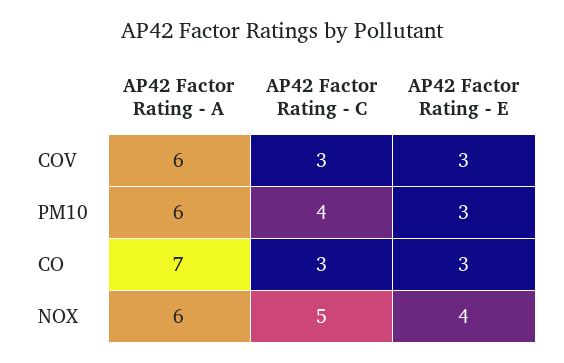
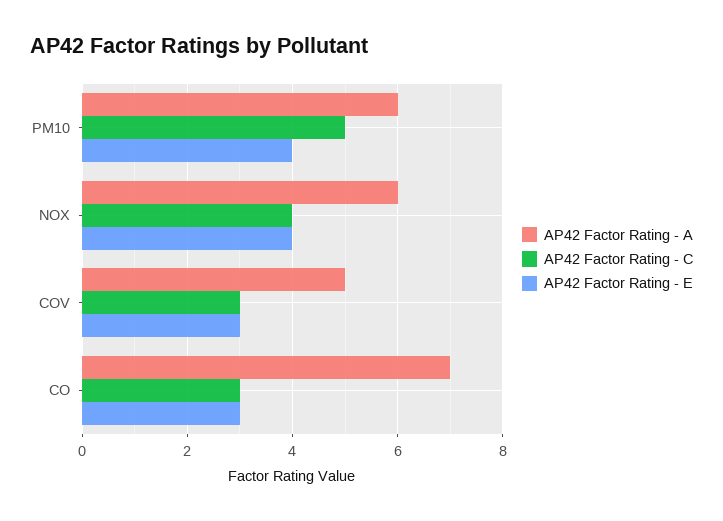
  {
    "AP42 Factor Rating - A": {
-     "COV": 6,
+     "COV": 5,
      "PM10": 6,
      "CO": 7,
      "NOX": 6
    },
    "AP42 Factor Rating - C": {
      "COV": 3,
-     "PM10": 4,
+     "PM10": 5,
      "CO": 3,
-     "NOX": 5
+     "NOX": 4
    },
    "AP42 Factor Rating - E": {
      "COV": 3,
-     "PM10": 3,
+     "PM10": 4,
      "CO": 3,
      "NOX": 4
    }
  }

